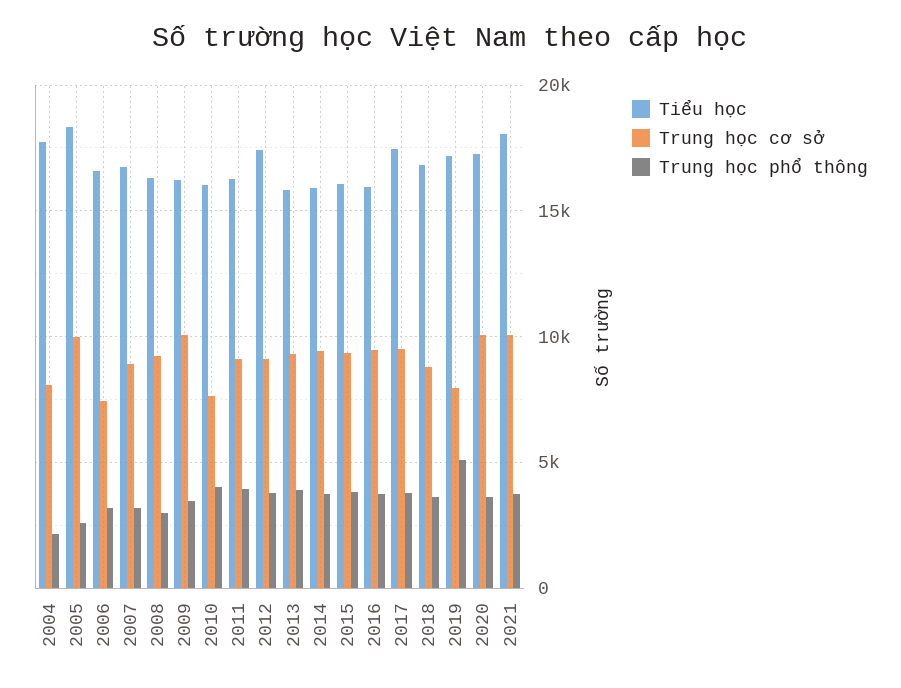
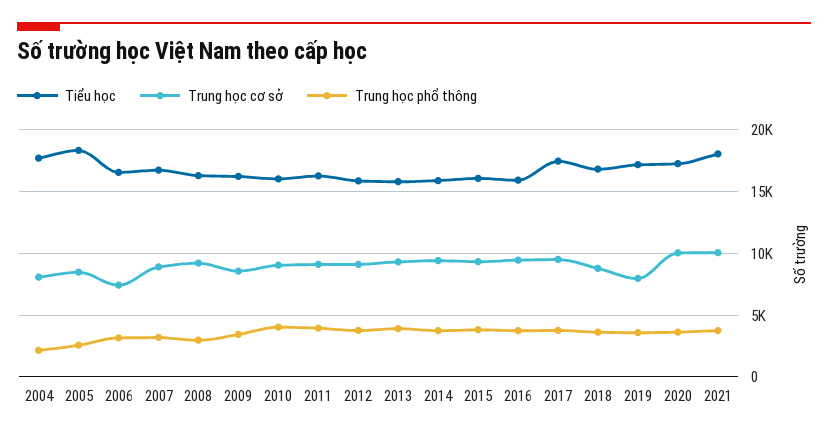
  {
    "Tiểu học": {
      "2004": 17500,
      "2005": 18500,
      "2006": 16500,
      "2007": 17000,
      "2008": 16500,
      "2009": 16000,
      "2010": 16000,
      "2011": 16500,
-     "2012": 17500,
+     "2012": 16000,
      "2013": 16000,
      "2014": 16000,
      "2015": 16000,
      "2016": 16000,
      "2017": 17500,
      "2018": 17000,
      "2019": 17000,
      "2020": 17500,
      "2021": 18000
    },
    "Trung học cơ sở": {
      "2004": 8000,
-     "2005": 10000,
+     "2005": 8500,
      "2006": 7500,
      "2007": 9000,
      "2008": 9000,
-     "2009": 10000,
+     "2009": 8500,
-     "2010": 7500,
+     "2010": 9000,
      "2011": 9000,
      "2012": 9000,
      "2013": 9500,
      "2014": 9500,
      "2015": 9500,
      "2016": 9500,
      "2017": 9500,
      "2018": 9000,
      "2019": 8000,
      "2020": 10000,
      "2021": 10000
    },
    "Trung học phổ thông": {
      "2004": 2000,
      "2005": 2500,
      "2006": 3000,
      "2007": 3000,
      "2008": 3000,
      "2009": 3500,
      "2010": 4000,
      "2011": 4000,
      "2012": 4000,
      "2013": 4000,
      "2014": 4000,
      "2015": 4000,
      "2016": 4000,
      "2017": 4000,
      "2018": 3500,
-     "2019": 5000,
+     "2019": 3500,
      "2020": 3500,
      "2021": 4000
    }
  }

